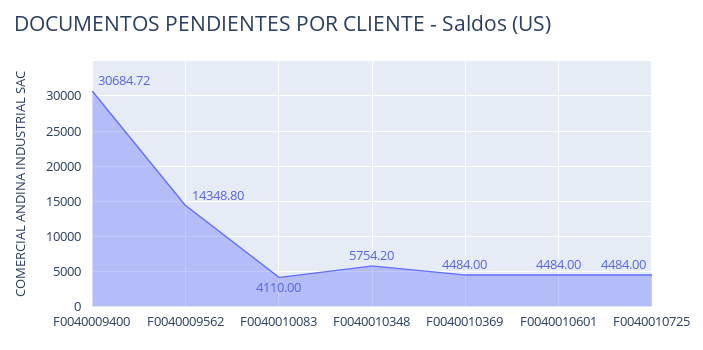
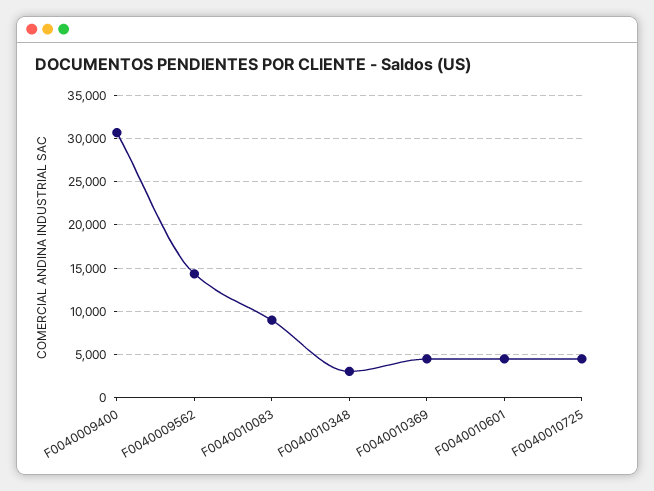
  {
    "F0040009400": 30684.72,
    "F0040009562": 14348.8,
-   "F0040010083": 4110,
+   "F0040010083": 9000,
-   "F0040010348": 5754.2,
+   "F0040010348": 3000,
    "F0040010369": 4484,
    "F0040010601": 4484,
    "F0040010725": 4484
  }

